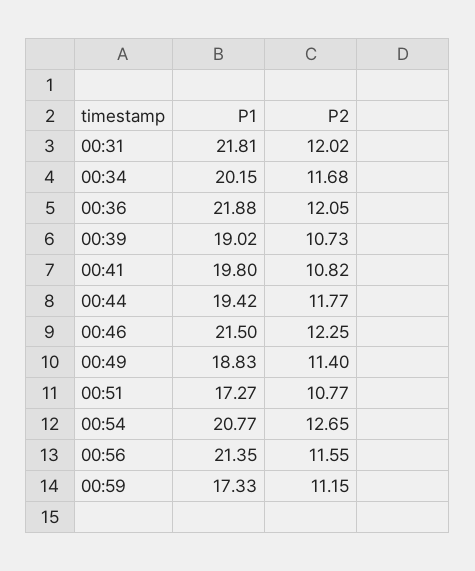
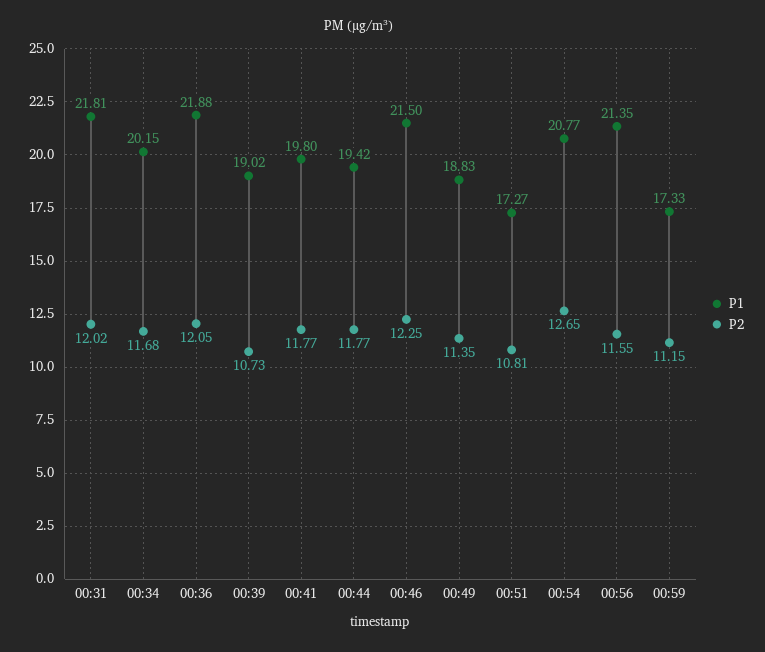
  {
    "P1": {
      "00:31": 21.81,
      "00:34": 20.15,
      "00:36": 21.88,
      "00:39": 19.02,
      "00:41": 19.8,
      "00:44": 19.42,
      "00:46": 21.5,
      "00:49": 18.83,
      "00:51": 17.27,
      "00:54": 20.77,
      "00:56": 21.35,
      "00:59": 17.33
    },
    "P2": {
      "00:31": 12.02,
      "00:34": 11.68,
      "00:36": 12.05,
      "00:39": 10.73,
-     "00:41": 10.82,
+     "00:41": 11.77,
      "00:44": 11.77,
      "00:46": 12.25,
-     "00:49": 11.4,
+     "00:49": 11.35,
-     "00:51": 10.77,
+     "00:51": 10.81,
      "00:54": 12.65,
      "00:56": 11.55,
      "00:59": 11.15
    }
  }

